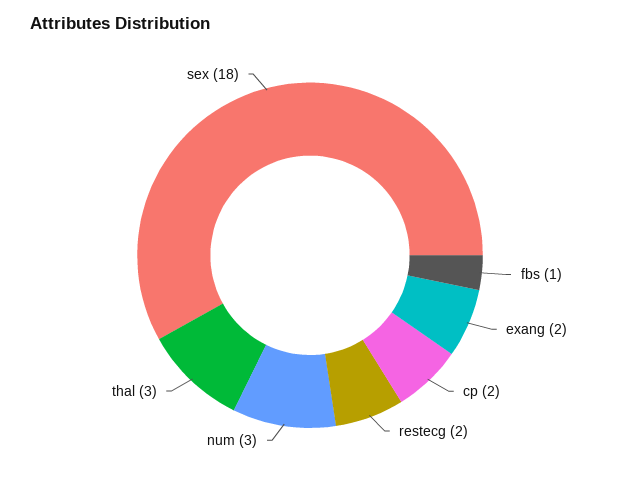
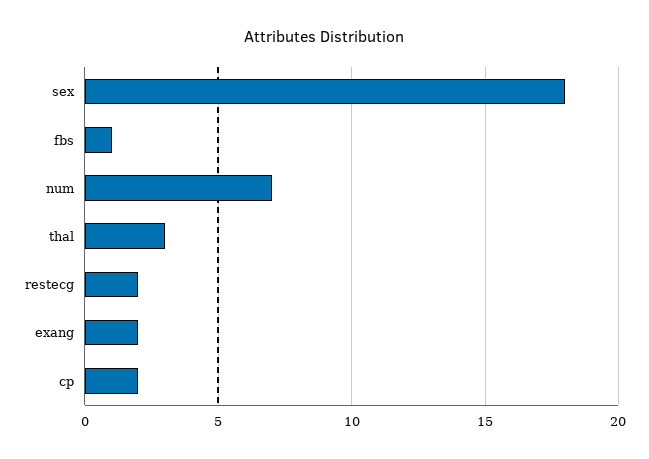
  {
    "fbs": 1,
    "exang": 2,
    "cp": 2,
    "restecg": 2,
-   "num": 3,
+   "num": 7,
    "thal": 3,
    "sex": 18
  }

